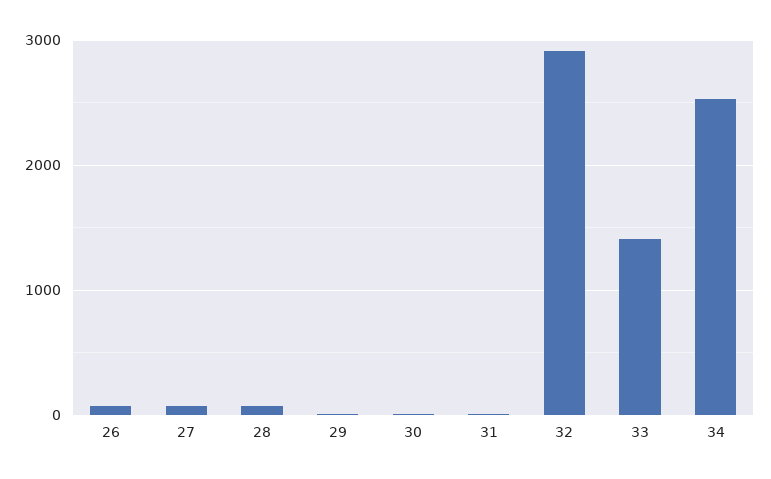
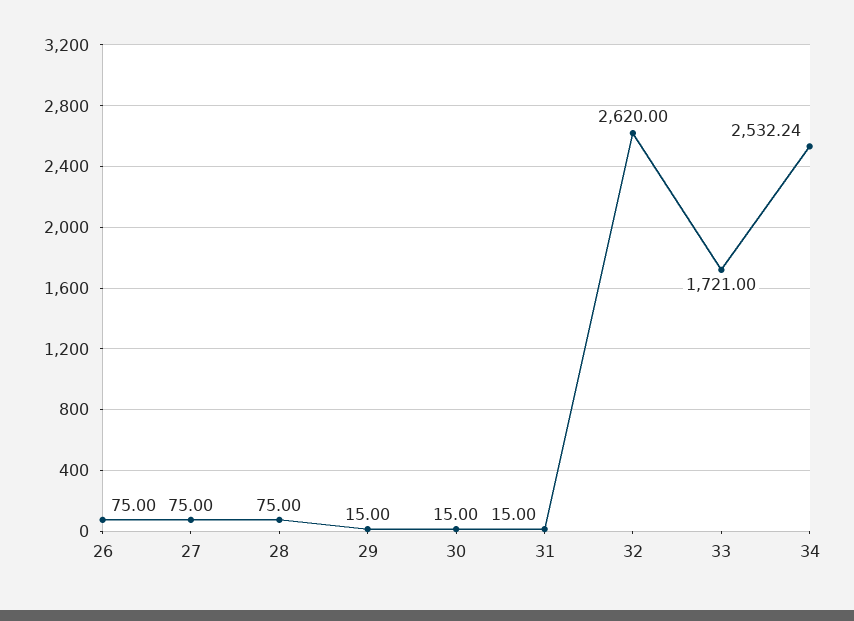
  {
    "26": 75,
    "27": 75,
    "28": 75,
    "29": 15,
    "30": 15,
    "31": 15,
-   "32": 2900,
+   "32": 2620,
-   "33": 1400,
+   "33": 1721,
    "34": 2532.24
  }

